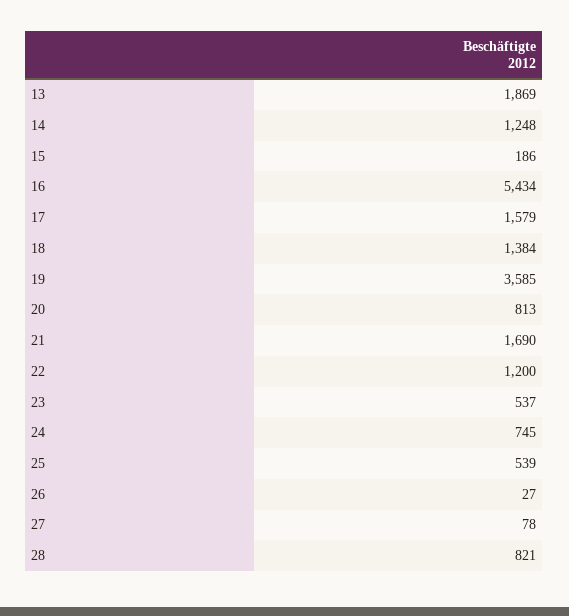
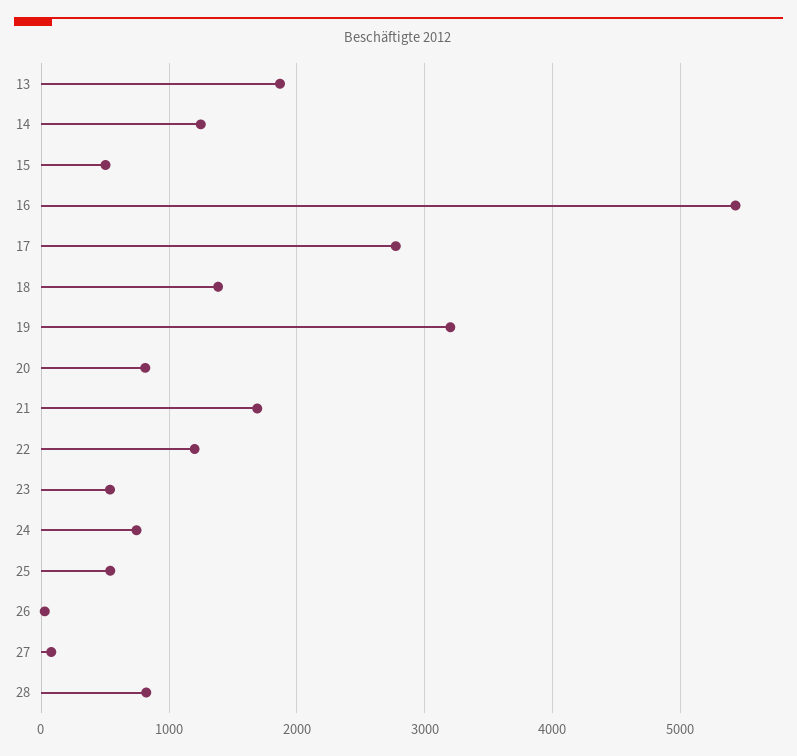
  {
    "13": 1869,
    "14": 1248,
-   "15": 186,
+   "15": 500,
    "16": 5434,
-   "17": 1579,
+   "17": 2800,
    "18": 1384,
-   "19": 3585,
+   "19": 3200,
    "20": 813,
    "21": 1690,
    "22": 1200,
    "23": 537,
    "24": 745,
    "25": 539,
    "26": 27,
    "27": 78,
    "28": 821
  }

